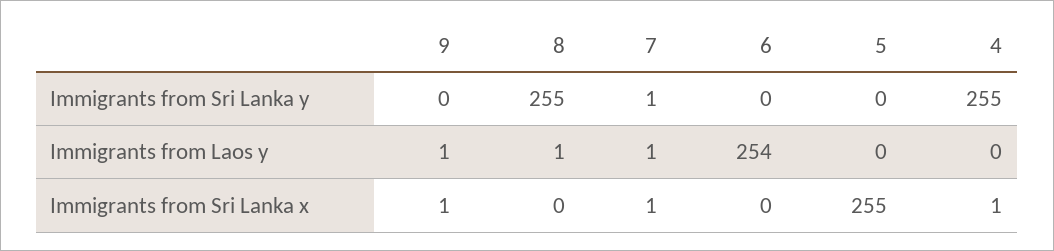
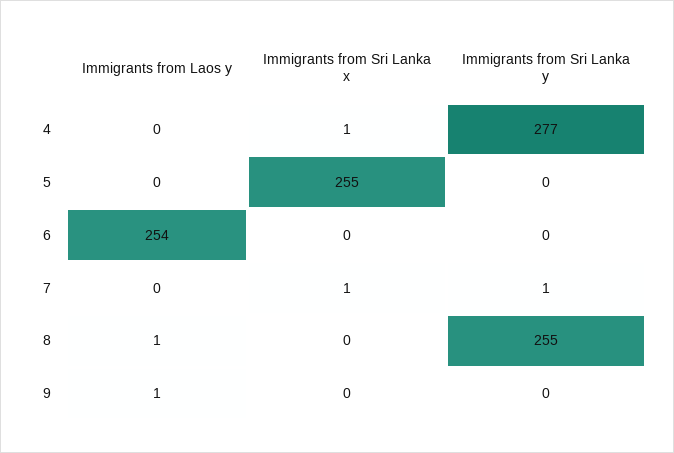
  {
    "9": {
      "Immigrants from Sri Lanka y": 0,
      "Immigrants from Laos y": 1,
-     "Immigrants from Sri Lanka x": 1
+     "Immigrants from Sri Lanka x": 0
    },
    "8": {
      "Immigrants from Sri Lanka y": 255,
      "Immigrants from Laos y": 1,
      "Immigrants from Sri Lanka x": 0
    },
    "7": {
      "Immigrants from Sri Lanka y": 1,
-     "Immigrants from Laos y": 1,
+     "Immigrants from Laos y": 0,
      "Immigrants from Sri Lanka x": 1
    },
    "6": {
      "Immigrants from Sri Lanka y": 0,
      "Immigrants from Laos y": 254,
      "Immigrants from Sri Lanka x": 0
    },
    "5": {
      "Immigrants from Sri Lanka y": 0,
      "Immigrants from Laos y": 0,
      "Immigrants from Sri Lanka x": 255
    },
    "4": {
-     "Immigrants from Sri Lanka y": 255,
+     "Immigrants from Sri Lanka y": 277,
      "Immigrants from Laos y": 0,
      "Immigrants from Sri Lanka x": 1
    }
  }

